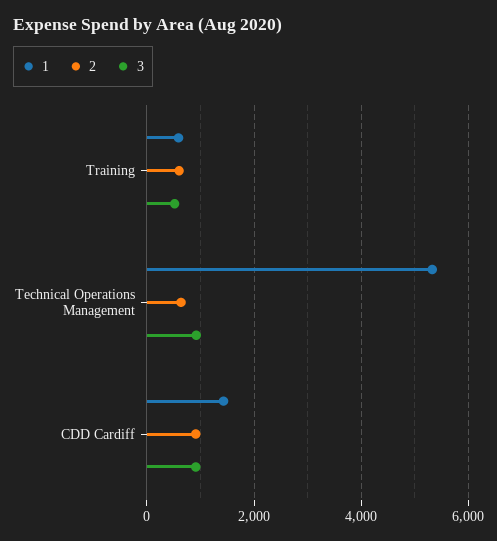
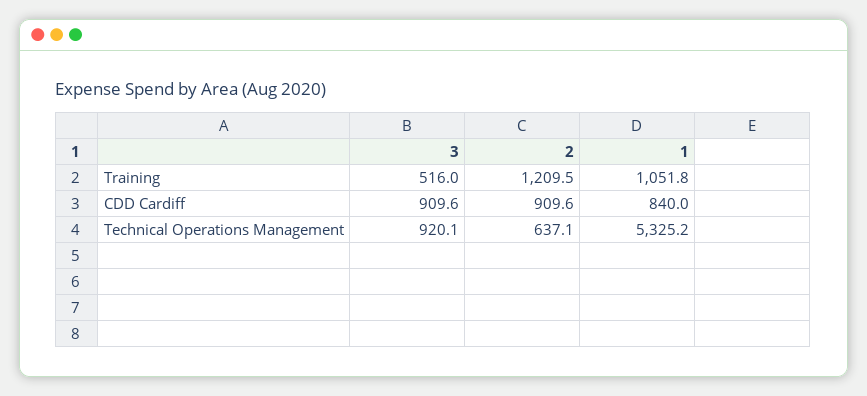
  {
    "1": {
-     "Training": 600,
+     "Training": 1051.8,
      "Technical Operations Management": 5325.2,
-     "CDD Cardiff": 1400
+     "CDD Cardiff": 840
    },
    "2": {
-     "Training": 600,
+     "Training": 1209.5,
      "Technical Operations Management": 637.1,
      "CDD Cardiff": 909.6
    },
    "3": {
      "Training": 516,
      "Technical Operations Management": 920.1,
      "CDD Cardiff": 909.6
    }
  }

